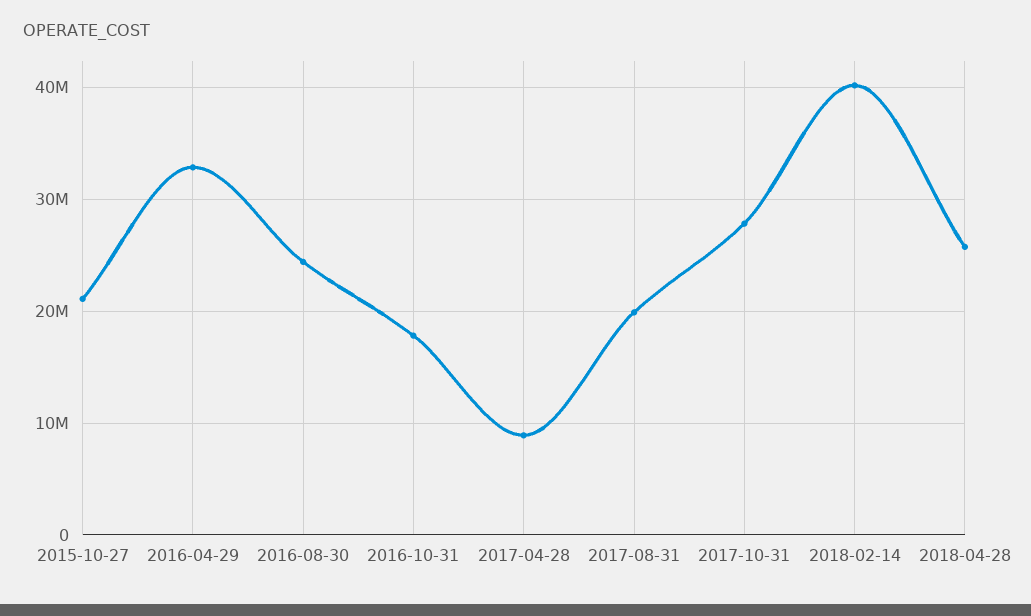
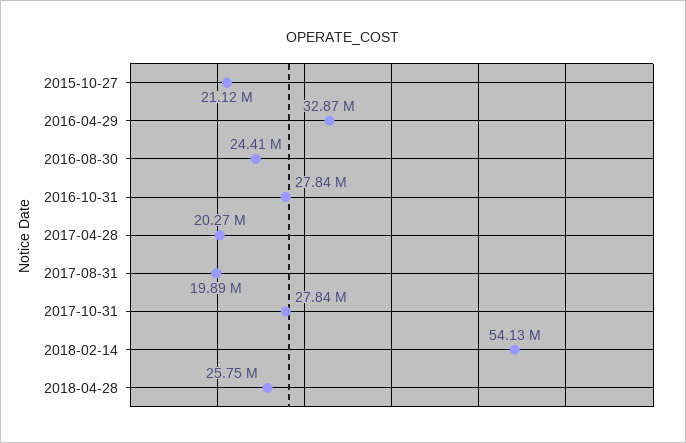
  {
    "2015-10-27": 21120000,
    "2016-04-29": 32870000,
    "2016-08-30": 24410000,
-   "2016-10-31": 18000000,
+   "2016-10-31": 27840000,
-   "2017-04-28": 9000000,
+   "2017-04-28": 20270000,
    "2017-08-31": 19890000,
    "2017-10-31": 27840000,
-   "2018-02-14": 40000000,
+   "2018-02-14": 54130000,
    "2018-04-28": 25750000
  }

